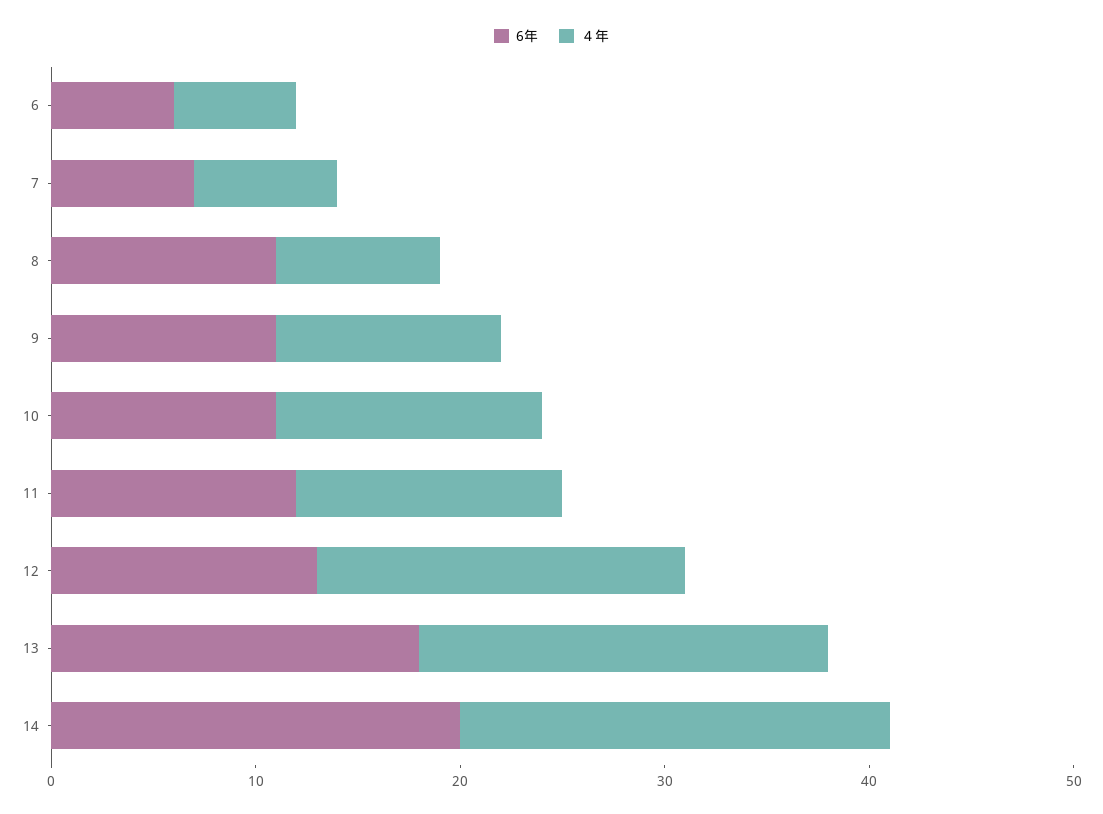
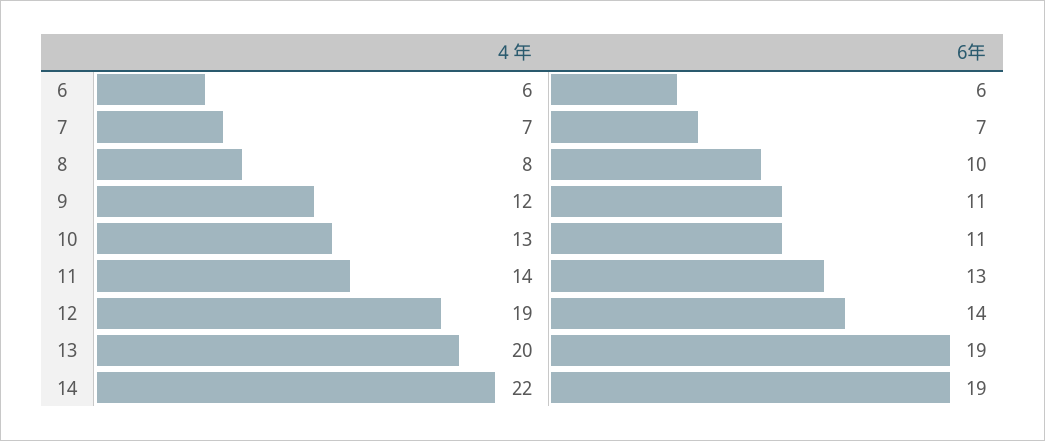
  {
    "6年": {
      "6": 6,
      "7": 7,
-     "8": 11,
+     "8": 10,
      "9": 11,
      "10": 11,
-     "11": 12,
+     "11": 13,
-     "12": 13,
+     "12": 14,
-     "13": 18,
+     "13": 19,
-     "14": 20
+     "14": 19
    },
    "４年": {
      "6": 6,
      "7": 7,
      "8": 8,
-     "9": 11,
+     "9": 12,
      "10": 13,
-     "11": 13,
+     "11": 14,
-     "12": 18,
+     "12": 19,
      "13": 20,
-     "14": 21
+     "14": 22
    }
  }

